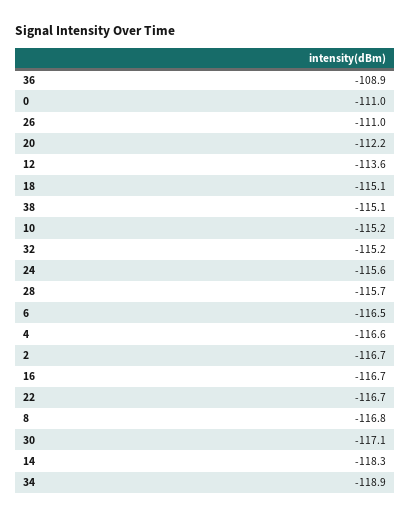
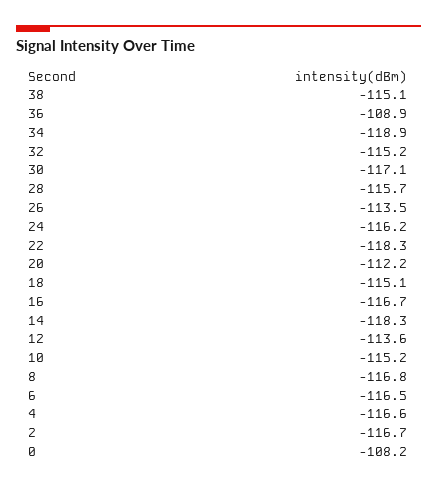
  {
    "36": -108.9,
-   "0": -111,
+   "0": -108.2,
-   "26": -111,
+   "26": -113.5,
    "20": -112.2,
    "12": -113.6,
    "18": -115.1,
    "38": -115.1,
    "10": -115.2,
    "32": -115.2,
-   "24": -115.6,
+   "24": -116.2,
    "28": -115.7,
    "6": -116.5,
    "4": -116.6,
    "2": -116.7,
    "16": -116.7,
-   "22": -116.7,
+   "22": -118.3,
    "8": -116.8,
    "30": -117.1,
    "14": -118.3,
    "34": -118.9
  }

